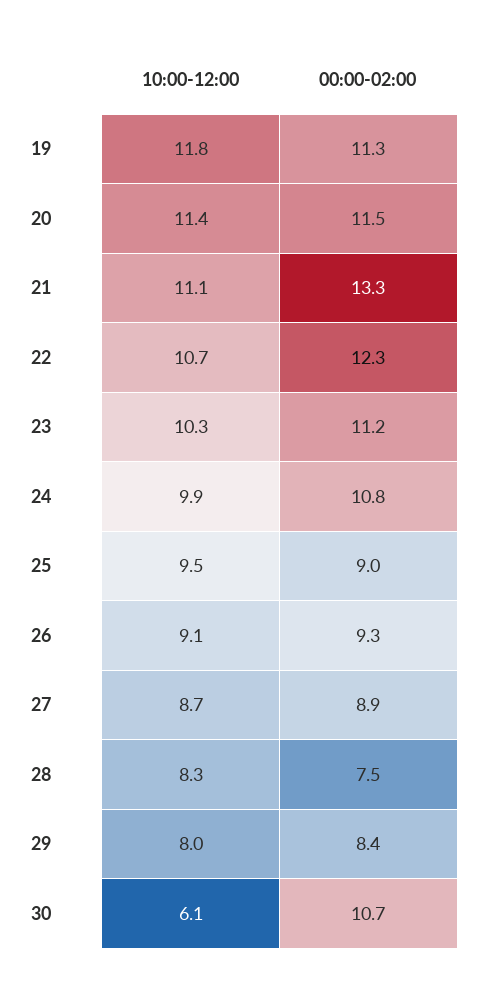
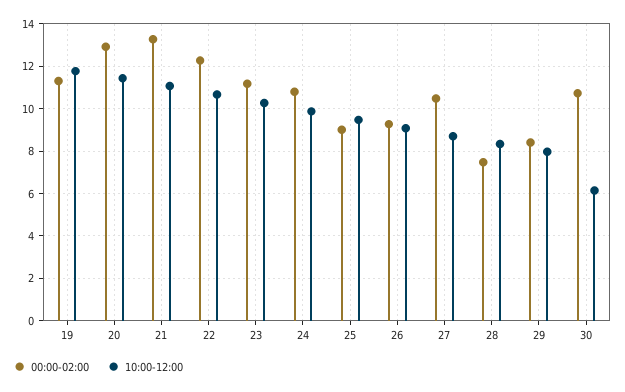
  {
    "10:00-12:00": {
      "19": 11.8,
      "20": 11.4,
      "21": 11.1,
      "22": 10.7,
      "23": 10.3,
      "24": 9.9,
      "25": 9.5,
      "26": 9.1,
      "27": 8.7,
      "28": 8.3,
      "29": 8,
      "30": 6.1
    },
    "00:00-02:00": {
      "19": 11.3,
-     "20": 11.5,
+     "20": 13,
      "21": 13.3,
      "22": 12.3,
      "23": 11.2,
      "24": 10.8,
      "25": 9,
      "26": 9.3,
-     "27": 8.9,
+     "27": 10.5,
      "28": 7.5,
      "29": 8.4,
      "30": 10.7
    }
  }

